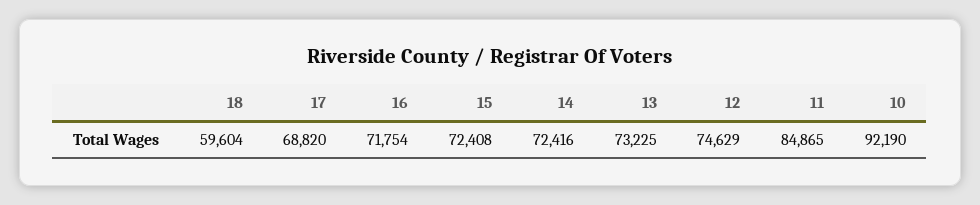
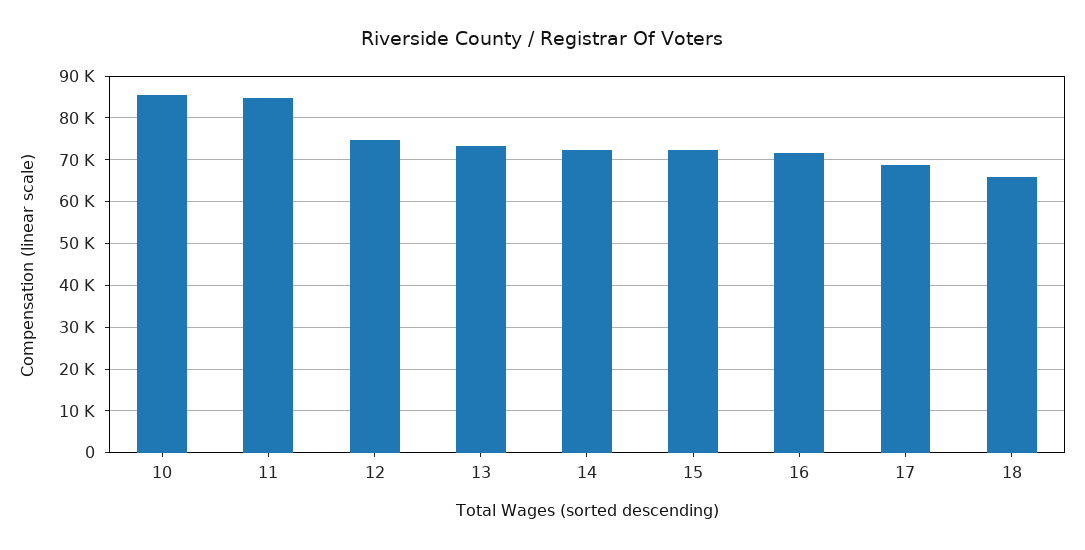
  {
-   "18": 59604,
+   "18": 66000,
    "17": 68820,
    "16": 71754,
    "15": 72408,
    "14": 72416,
    "13": 73225,
    "12": 74629,
    "11": 84865,
-   "10": 92190
+   "10": 86000
  }

